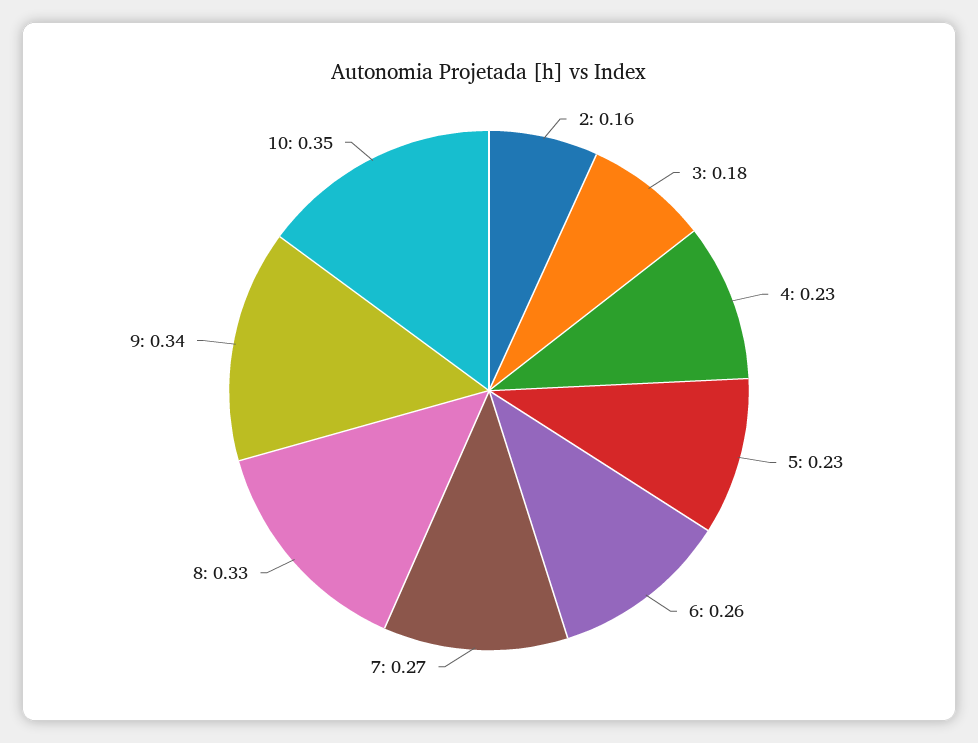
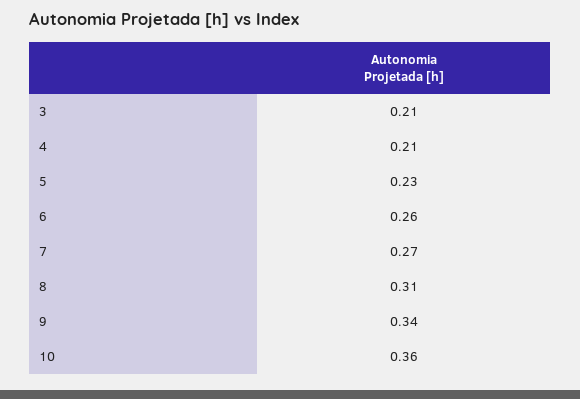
  {
-   "2": 0.16,
-   "3": 0.18,
+   "3": 0.21,
-   "4": 0.23,
+   "4": 0.21,
    "5": 0.23,
    "6": 0.26,
    "7": 0.27,
-   "8": 0.33,
+   "8": 0.31,
    "9": 0.34,
-   "10": 0.35
+   "10": 0.36
  }

